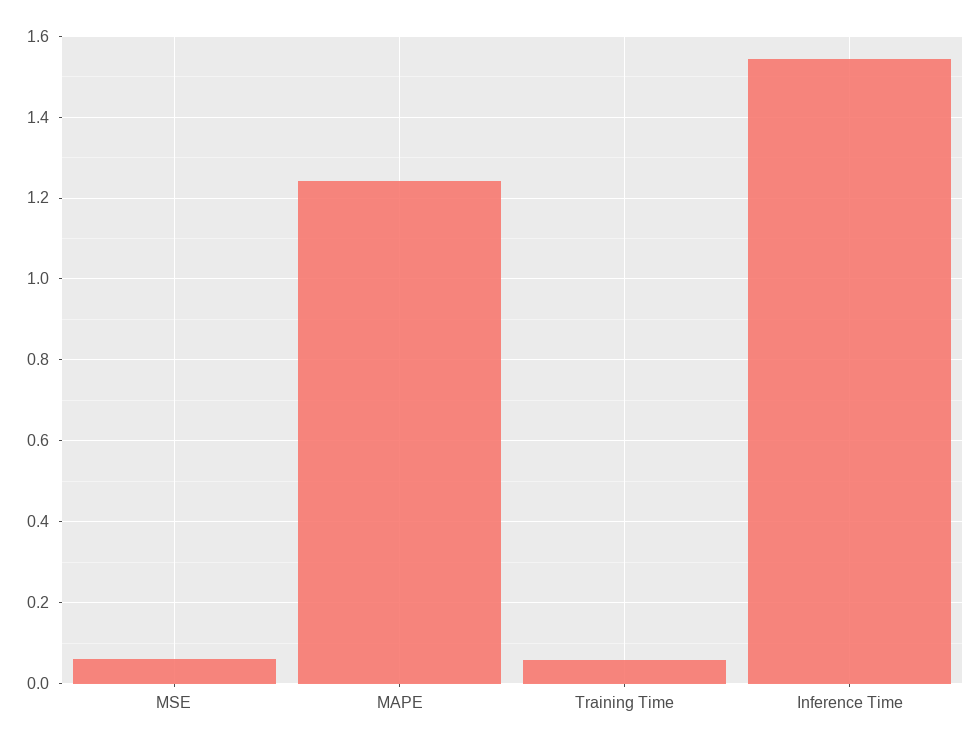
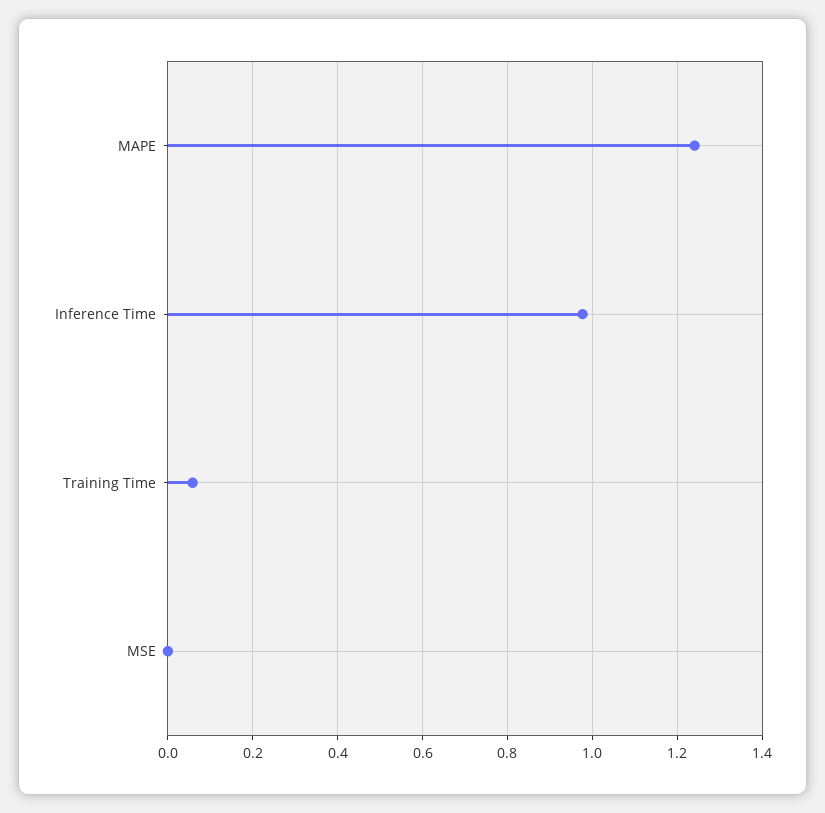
  {
-   "MSE": 0.06,
+   "MSE": 0,
    "MAPE": 1.24,
    "Training Time": 0.06,
-   "Inference Time": 1.54
+   "Inference Time": 0.98
  }

